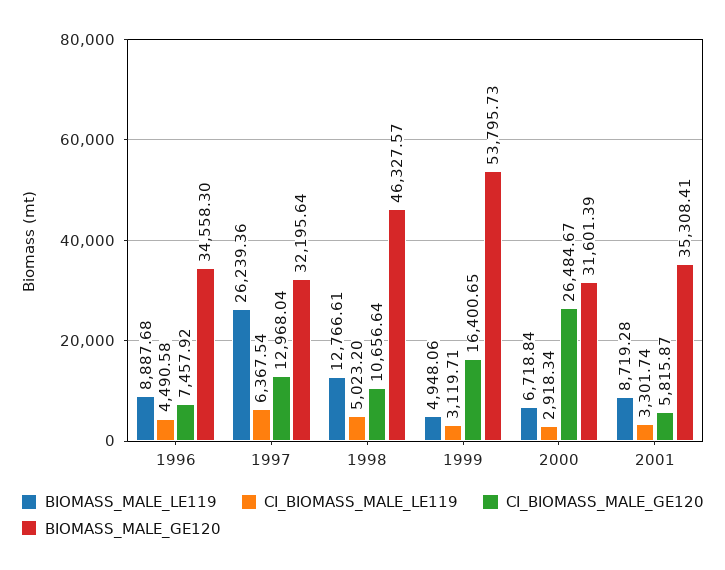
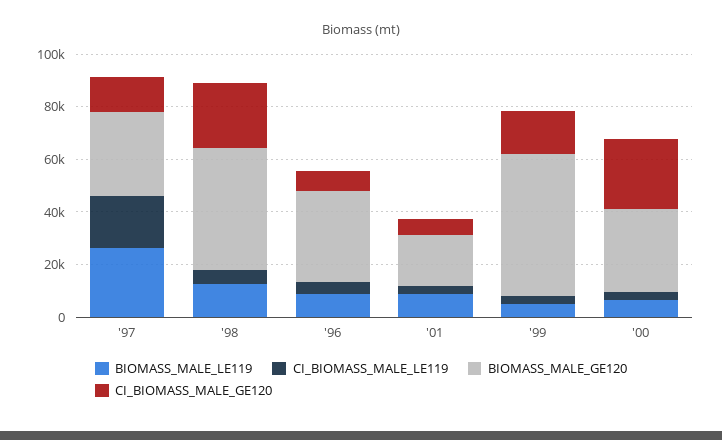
  {
    "BIOMASS_MALE_LE119": {
      "1996": 8887.68,
      "1997": 26239.36,
      "1998": 12766.61,
      "1999": 4948.06,
      "2000": 6718.84,
      "2001": 8719.28
    },
    "CI_BIOMASS_MALE_LE119": {
      "1996": 4490.58,
-     "1997": 6367.54,
+     "1997": 20000,
      "1998": 5023.2,
      "1999": 3119.71,
      "2000": 2918.34,
      "2001": 3301.74
    },
    "CI_BIOMASS_MALE_GE120": {
      "1996": 7457.92,
      "1997": 12968.04,
-     "1998": 10656.64,
+     "1998": 25000,
      "1999": 16400.65,
      "2000": 26484.67,
      "2001": 5815.87
    },
    "BIOMASS_MALE_GE120": {
      "1996": 34558.3,
      "1997": 32195.64,
      "1998": 46327.57,
      "1999": 53795.73,
      "2000": 31601.39,
-     "2001": 35308.41
+     "2001": 20000
    }
  }

